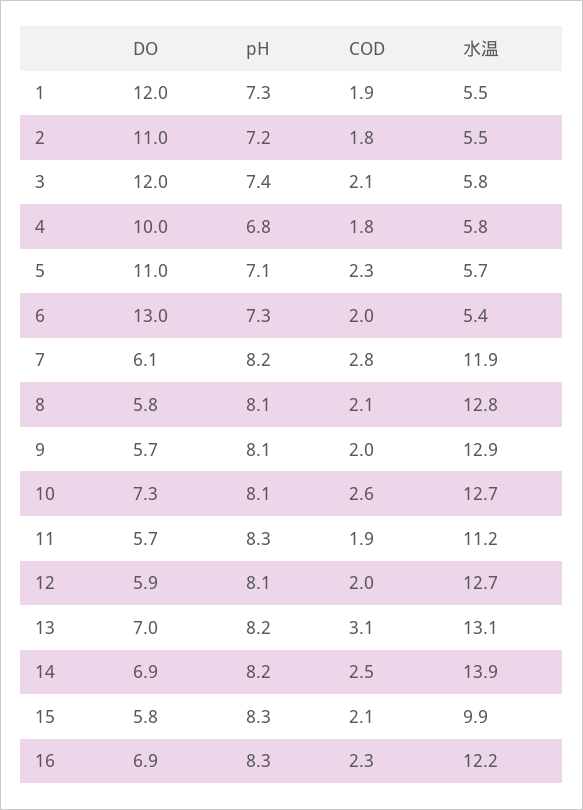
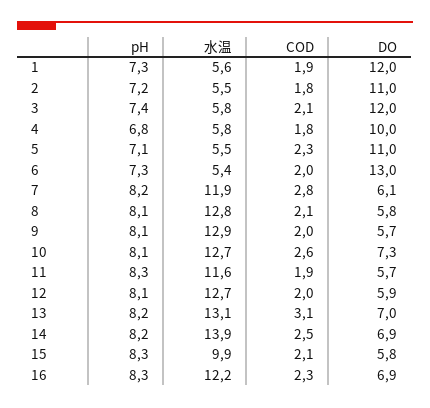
  {
    "DO": {
      "1": 12,
      "2": 11,
      "3": 12,
      "4": 10,
      "5": 11,
      "6": 13,
      "7": 6.1,
      "8": 5.8,
      "9": 5.7,
      "10": 7.3,
      "11": 5.7,
      "12": 5.9,
      "13": 7,
      "14": 6.9,
      "15": 5.8,
      "16": 6.9
    },
    "pH": {
      "1": 7.3,
      "2": 7.2,
      "3": 7.4,
      "4": 6.8,
      "5": 7.1,
      "6": 7.3,
      "7": 8.2,
      "8": 8.1,
      "9": 8.1,
      "10": 8.1,
      "11": 8.3,
      "12": 8.1,
      "13": 8.2,
      "14": 8.2,
      "15": 8.3,
      "16": 8.3
    },
    "COD": {
      "1": 1.9,
      "2": 1.8,
      "3": 2.1,
      "4": 1.8,
      "5": 2.3,
      "6": 2,
      "7": 2.8,
      "8": 2.1,
      "9": 2,
      "10": 2.6,
      "11": 1.9,
      "12": 2,
      "13": 3.1,
      "14": 2.5,
      "15": 2.1,
      "16": 2.3
    },
    "水温": {
-     "1": 5.5,
+     "1": 5.6,
      "2": 5.5,
      "3": 5.8,
      "4": 5.8,
-     "5": 5.7,
+     "5": 5.5,
      "6": 5.4,
      "7": 11.9,
      "8": 12.8,
      "9": 12.9,
      "10": 12.7,
-     "11": 11.2,
+     "11": 11.6,
      "12": 12.7,
      "13": 13.1,
      "14": 13.9,
      "15": 9.9,
      "16": 12.2
    }
  }

